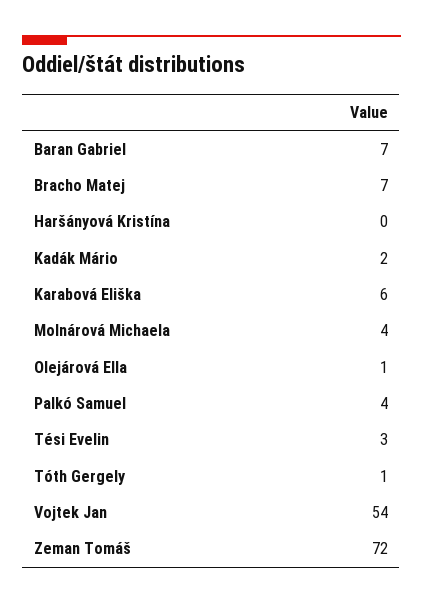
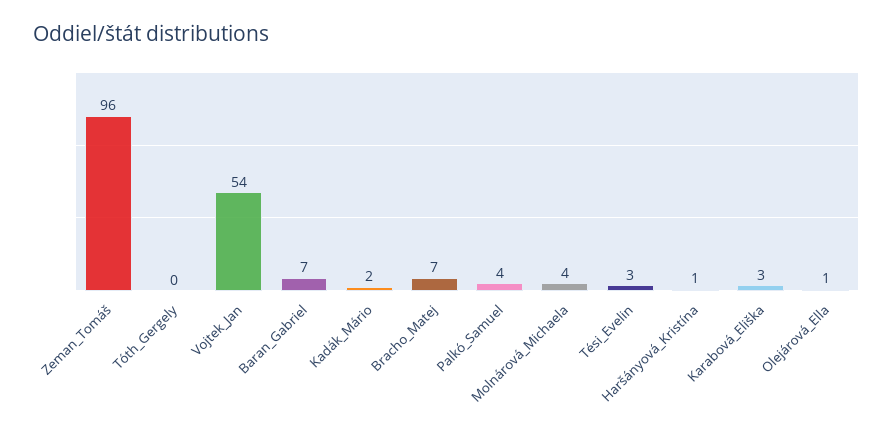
  {
    "Baran Gabriel": 7,
    "Bracho Matej": 7,
-   "Haršányová Kristína": 0,
+   "Haršányová Kristína": 1,
    "Kadák Mário": 2,
-   "Karabová Eliška": 6,
+   "Karabová Eliška": 3,
    "Molnárová Michaela": 4,
    "Olejárová Ella": 1,
    "Palkó Samuel": 4,
    "Tési Evelin": 3,
-   "Tóth Gergely": 1,
+   "Tóth Gergely": 0,
    "Vojtek Jan": 54,
-   "Zeman Tomáš": 72
+   "Zeman Tomáš": 96
  }

